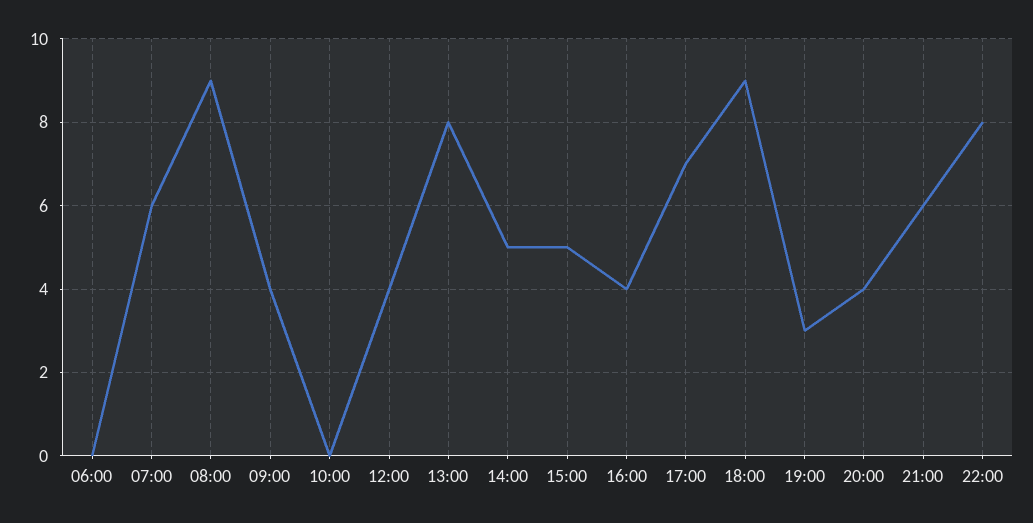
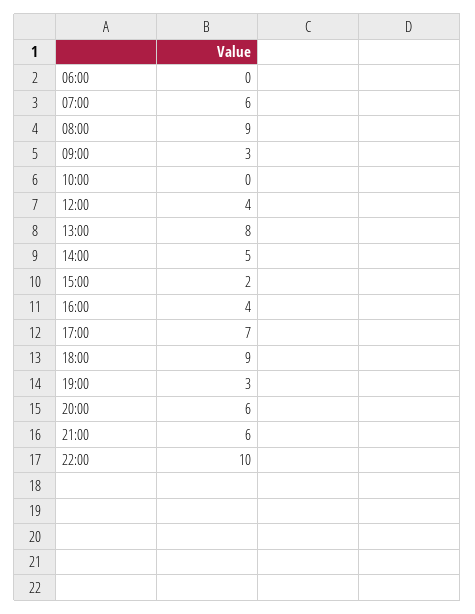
  {
    "06:00": 0,
    "07:00": 6,
    "08:00": 9,
-   "09:00": 4,
+   "09:00": 3,
    "10:00": 0,
    "12:00": 4,
    "13:00": 8,
    "14:00": 5,
-   "15:00": 5,
+   "15:00": 2,
    "16:00": 4,
    "17:00": 7,
    "18:00": 9,
    "19:00": 3,
-   "20:00": 4,
+   "20:00": 6,
    "21:00": 6,
-   "22:00": 8
+   "22:00": 10
  }

